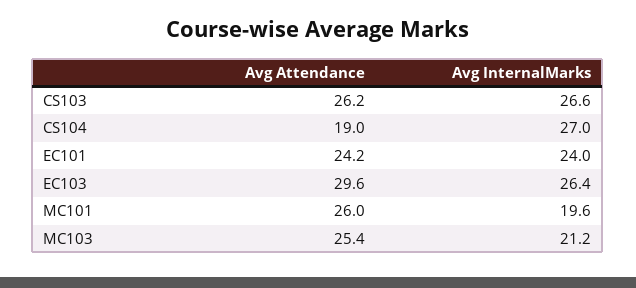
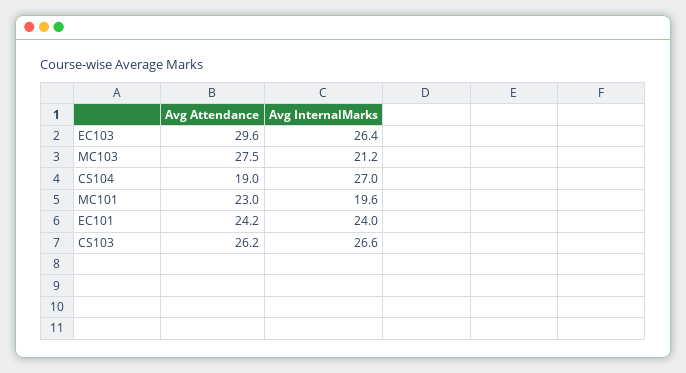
  {
    "Avg Attendance": {
      "CS103": 26.2,
      "CS104": 19,
      "EC101": 24.2,
      "EC103": 29.6,
-     "MC101": 26,
+     "MC101": 23,
-     "MC103": 25.4
+     "MC103": 27.5
    },
    "Avg InternalMarks": {
      "CS103": 26.6,
      "CS104": 27,
      "EC101": 24,
      "EC103": 26.4,
      "MC101": 19.6,
      "MC103": 21.2
    }
  }

